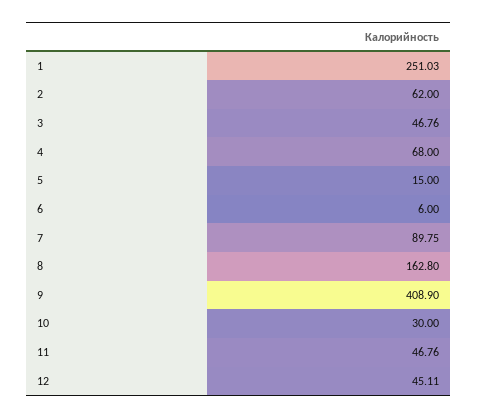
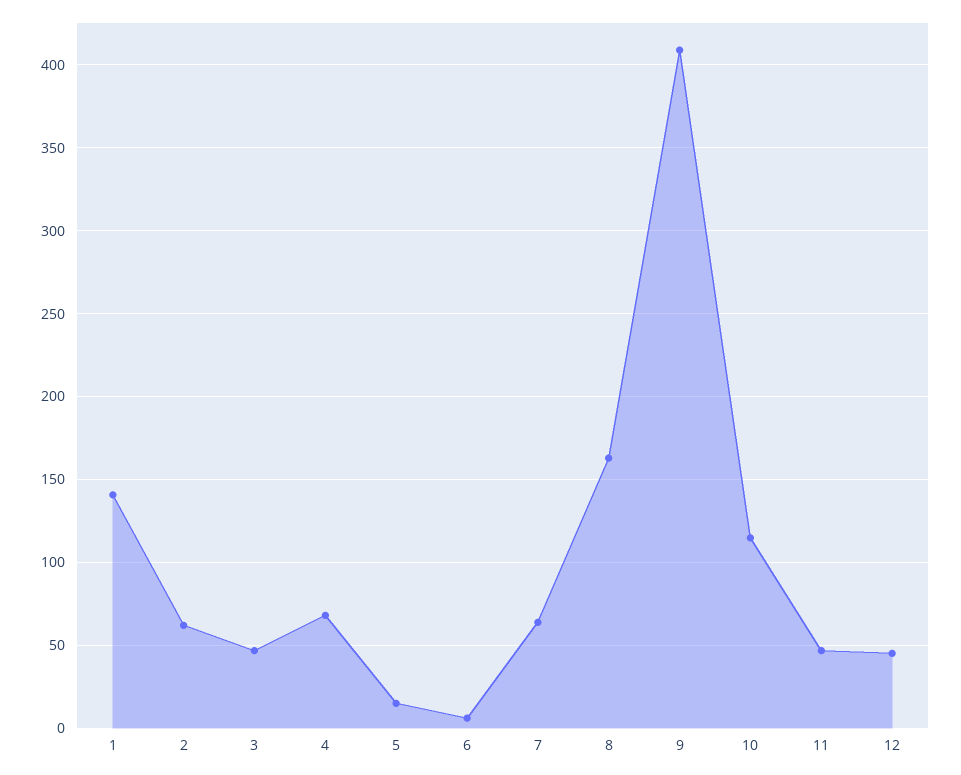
  {
-   "1": 251.03,
+   "1": 140,
    "2": 62,
    "3": 46.76,
    "4": 68,
    "5": 15,
    "6": 6,
-   "7": 89.75,
+   "7": 65,
    "8": 162.8,
    "9": 408.9,
-   "10": 30,
+   "10": 115,
    "11": 46.76,
    "12": 45.11
  }

